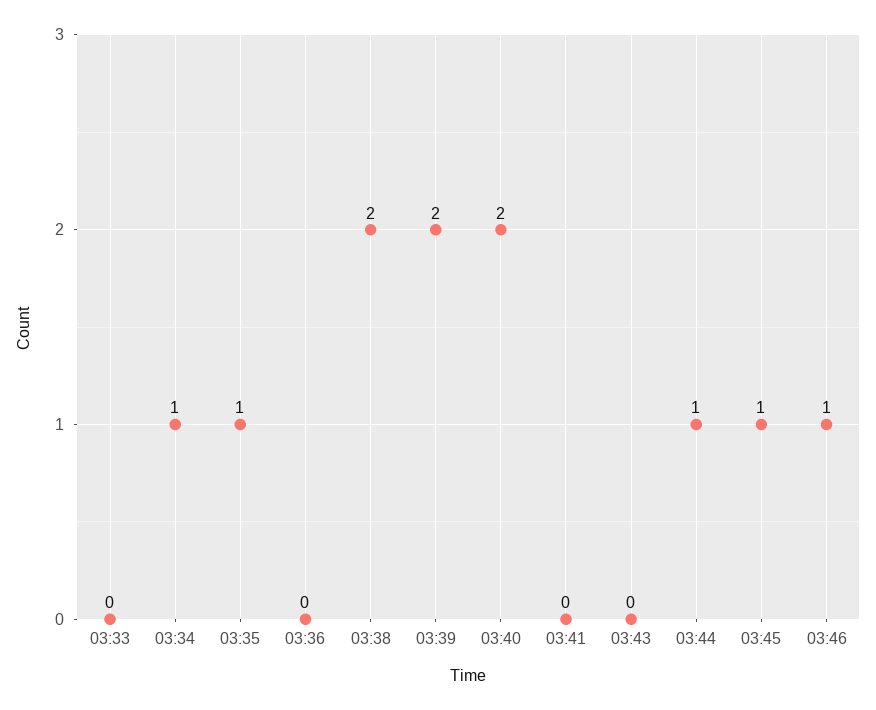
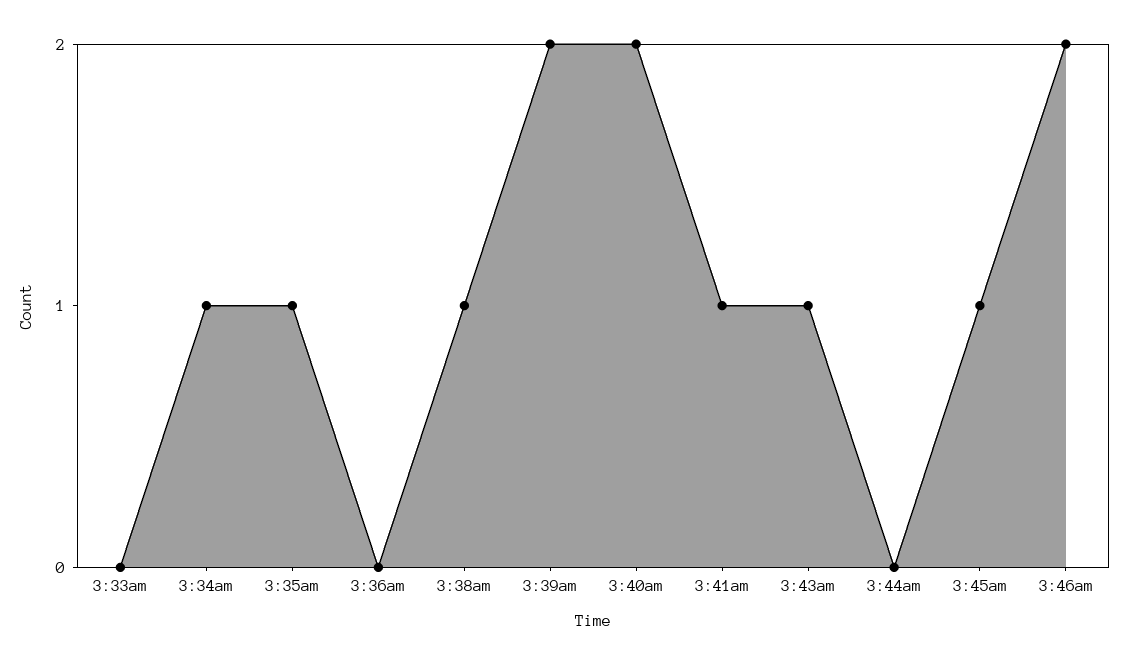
  {
    "03:33": 0,
    "03:34": 1,
    "03:35": 1,
    "03:36": 0,
-   "03:38": 2,
+   "03:38": 1,
    "03:39": 2,
    "03:40": 2,
-   "03:41": 0,
+   "03:41": 1,
-   "03:43": 0,
+   "03:43": 1,
-   "03:44": 1,
+   "03:44": 0,
    "03:45": 1,
-   "03:46": 1
+   "03:46": 2
  }

